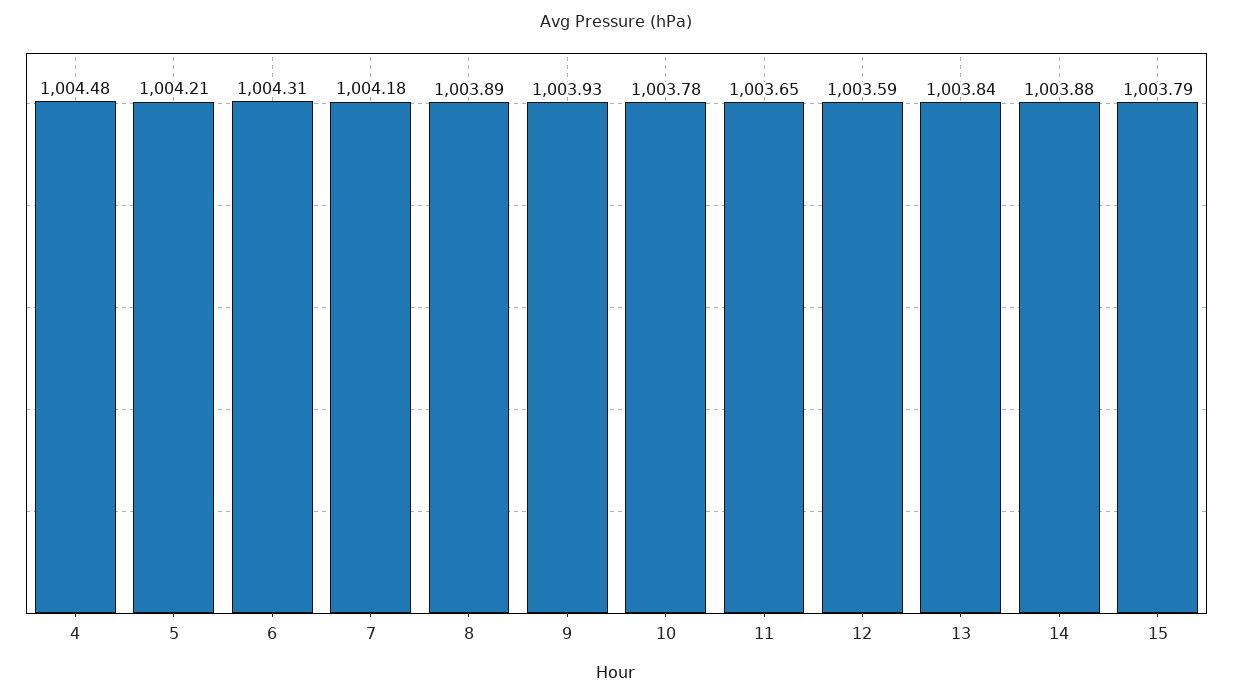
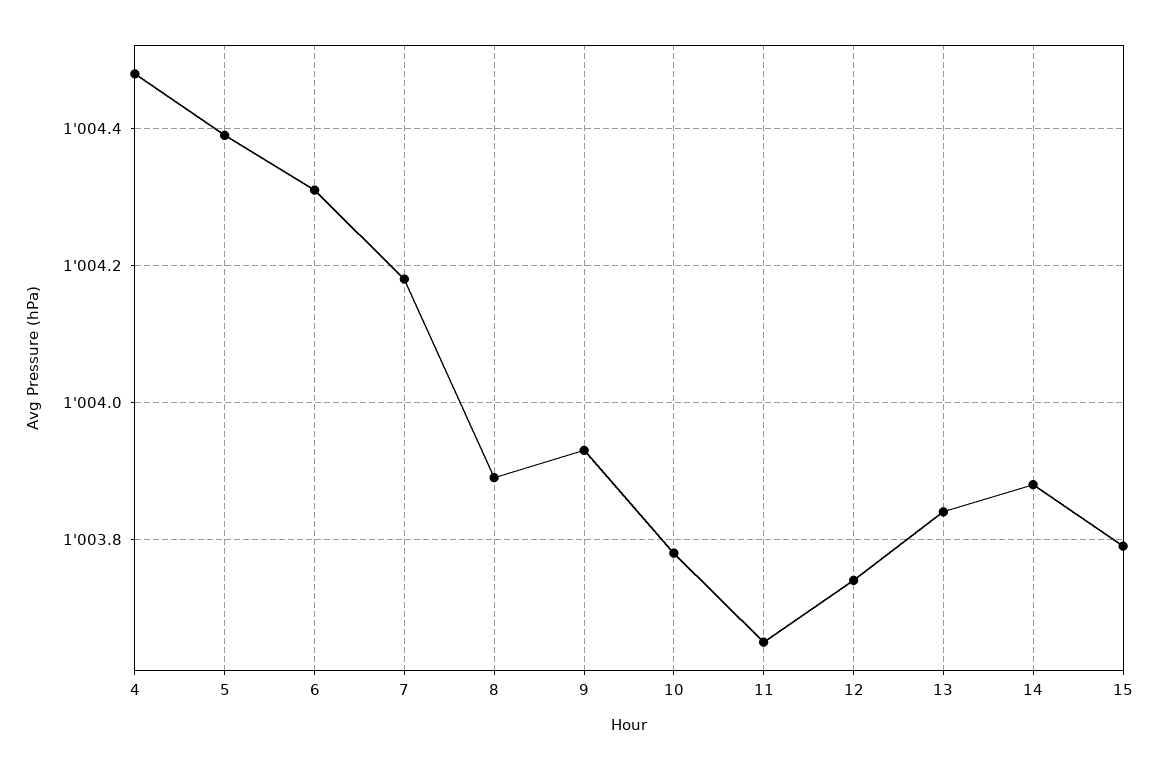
  {
    "4": 1004.48,
-   "5": 1004.21,
+   "5": 1004.4,
    "6": 1004.31,
    "7": 1004.18,
    "8": 1003.89,
    "9": 1003.93,
    "10": 1003.78,
    "11": 1003.65,
-   "12": 1003.59,
+   "12": 1003.75,
    "13": 1003.84,
    "14": 1003.88,
    "15": 1003.79
  }

